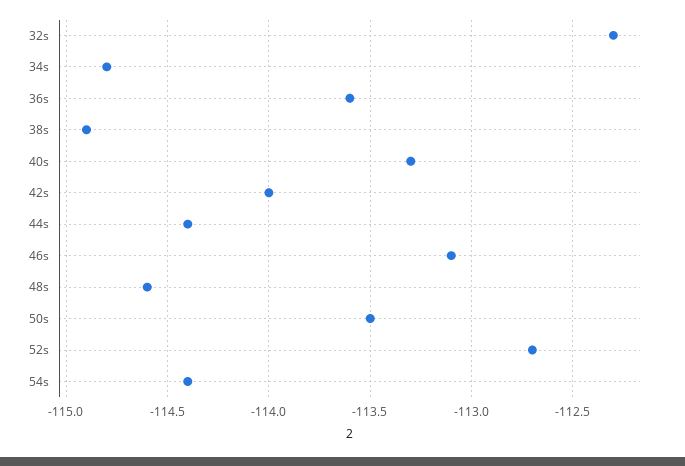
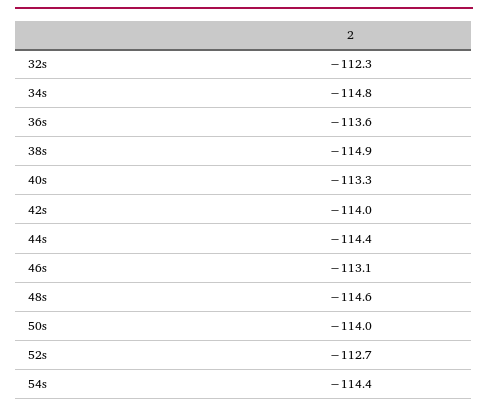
  {
    "32s": -112.3,
    "34s": -114.8,
    "36s": -113.6,
    "38s": -114.9,
    "40s": -113.3,
    "42s": -114,
    "44s": -114.4,
    "46s": -113.1,
    "48s": -114.6,
-   "50s": -113.5,
+   "50s": -114,
    "52s": -112.7,
    "54s": -114.4
  }

